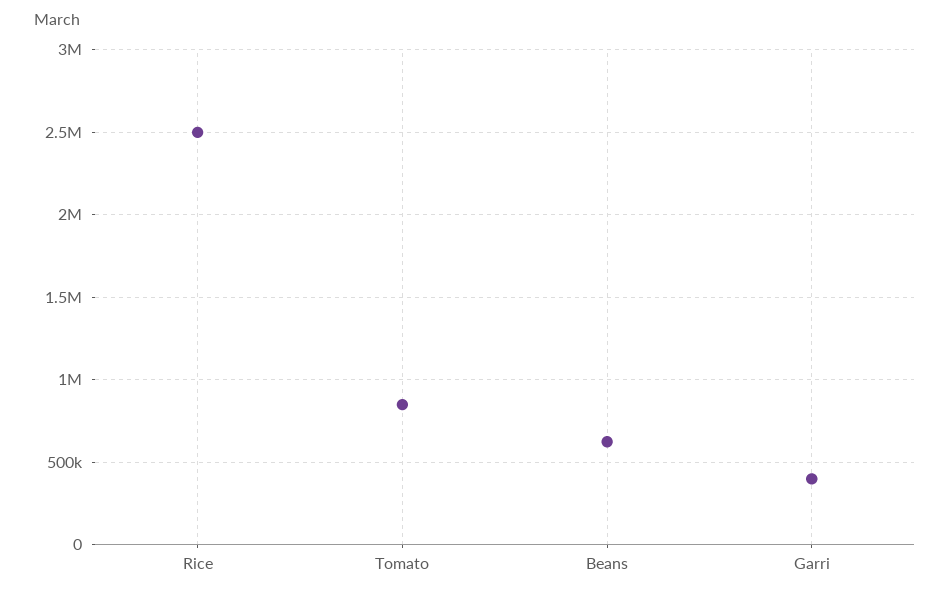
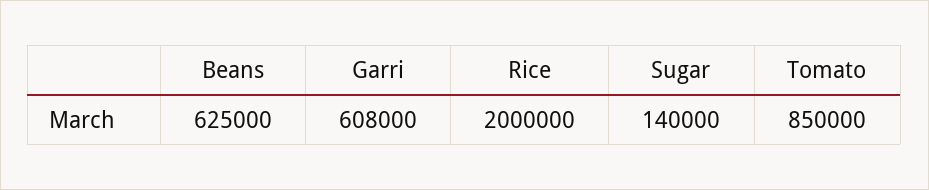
  {
-   "Rice": 2500000,
+   "Rice": 2000000,
    "Tomato": 850000,
    "Beans": 625000,
-   "Garri": 400000
+   "Garri": 608000,
+   "Sugar": 140000
  }

